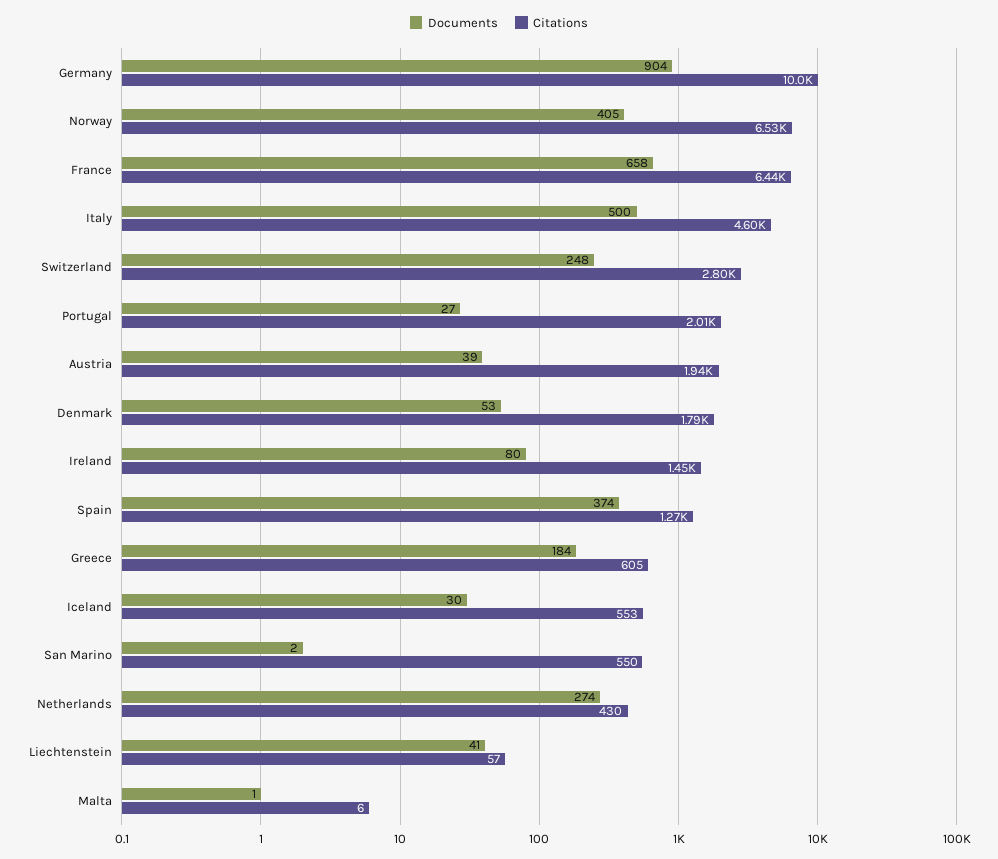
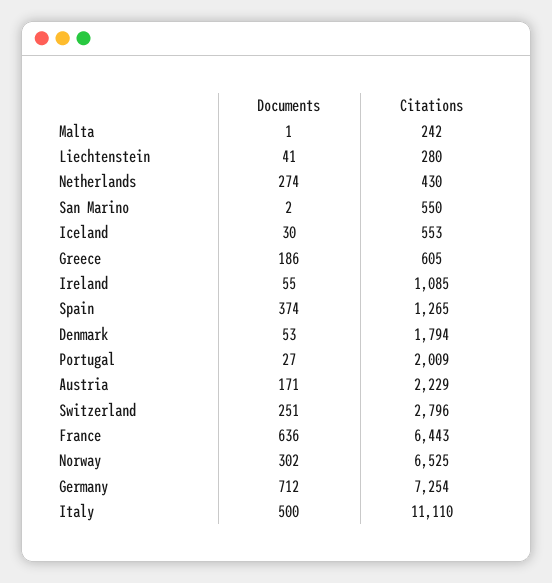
  {
    "Documents": {
-     "Germany": 904,
+     "Germany": 712,
-     "Norway": 405,
+     "Norway": 302,
-     "France": 658,
+     "France": 636,
      "Italy": 500,
-     "Switzerland": 248,
+     "Switzerland": 251,
      "Portugal": 27,
-     "Austria": 39,
+     "Austria": 171,
      "Denmark": 53,
-     "Ireland": 80,
+     "Ireland": 55,
      "Spain": 374,
-     "Greece": 184,
+     "Greece": 186,
      "Iceland": 30,
      "San Marino": 2,
      "Netherlands": 274,
      "Liechtenstein": 41,
      "Malta": 1
    },
    "Citations": {
-     "Germany": 10000,
+     "Germany": 7254,
      "Norway": 6525,
      "France": 6443,
-     "Italy": 4600,
+     "Italy": 11110,
      "Switzerland": 2796,
      "Portugal": 2009,
-     "Austria": 1940,
+     "Austria": 2229,
      "Denmark": 1794,
-     "Ireland": 1450,
+     "Ireland": 1085,
      "Spain": 1265,
      "Greece": 605,
      "Iceland": 553,
      "San Marino": 550,
      "Netherlands": 430,
-     "Liechtenstein": 57,
+     "Liechtenstein": 280,
-     "Malta": 6
+     "Malta": 242
    }
  }

